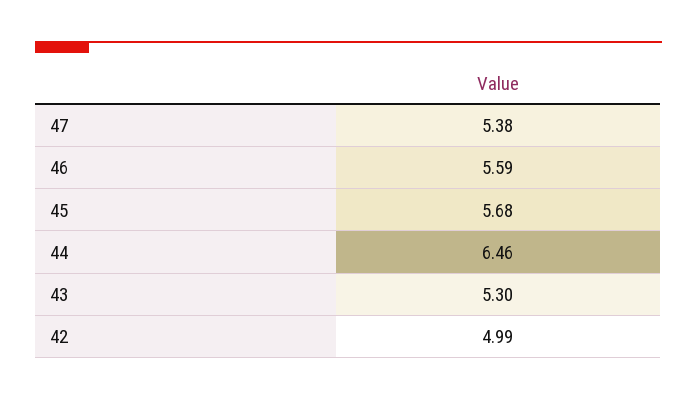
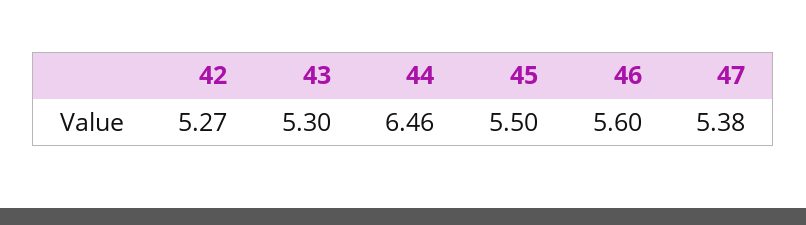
  {
    "47": 5.38,
-   "46": 5.59,
+   "46": 5.6,
-   "45": 5.68,
+   "45": 5.5,
    "44": 6.46,
    "43": 5.3,
-   "42": 4.99
+   "42": 5.27
  }

